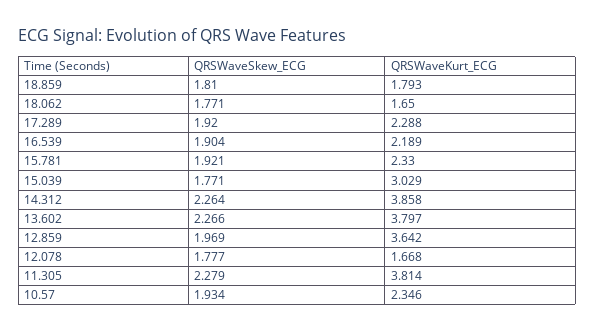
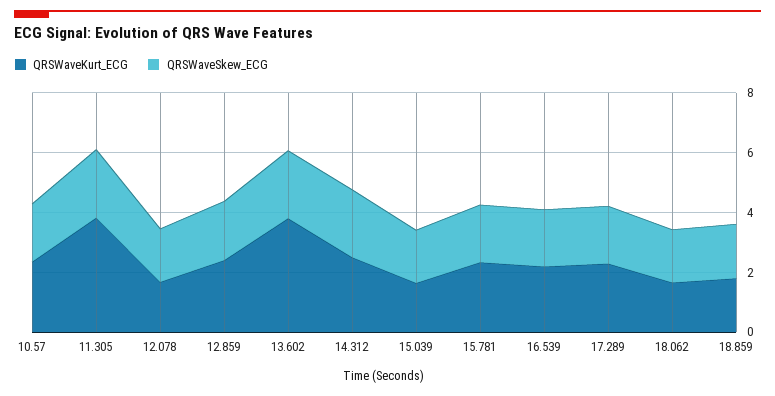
  {
    "QRSWaveSkew_ECG": {
      "18.859": 1.81,
      "18.062": 1.771,
      "17.289": 1.92,
      "16.539": 1.904,
      "15.781": 1.921,
      "15.039": 1.771,
      "14.312": 2.264,
      "13.602": 2.266,
      "12.859": 1.969,
      "12.078": 1.777,
      "11.305": 2.279,
      "10.57": 1.934
    },
    "QRSWaveKurt_ECG": {
      "18.859": 1.793,
      "18.062": 1.65,
      "17.289": 2.288,
      "16.539": 2.189,
      "15.781": 2.33,
-     "15.039": 3.029,
+     "15.039": 1.5,
-     "14.312": 3.858,
+     "14.312": 2.5,
      "13.602": 3.797,
-     "12.859": 3.642,
+     "12.859": 2.5,
      "12.078": 1.668,
      "11.305": 3.814,
      "10.57": 2.346
    }
  }

